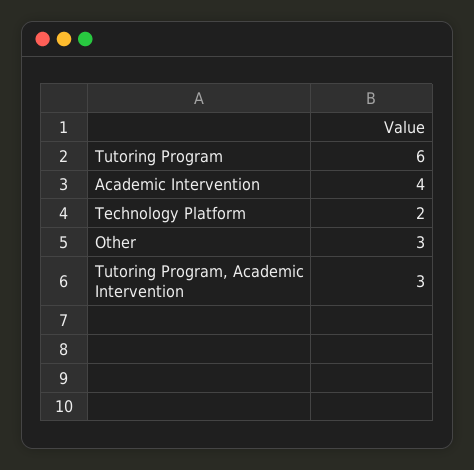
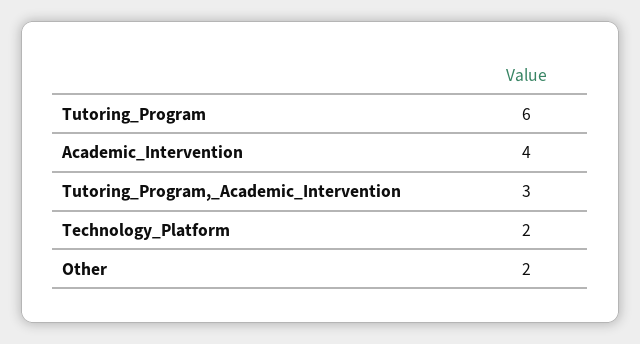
  {
    "Tutoring Program": 6,
    "Academic Intervention": 4,
    "Technology Platform": 2,
-   "Other": 3,
+   "Other": 2,
    "Tutoring Program, Academic Intervention": 3
  }

